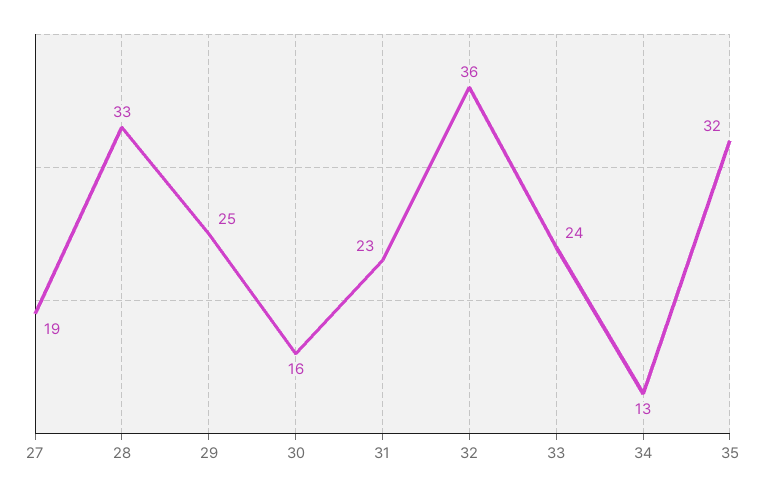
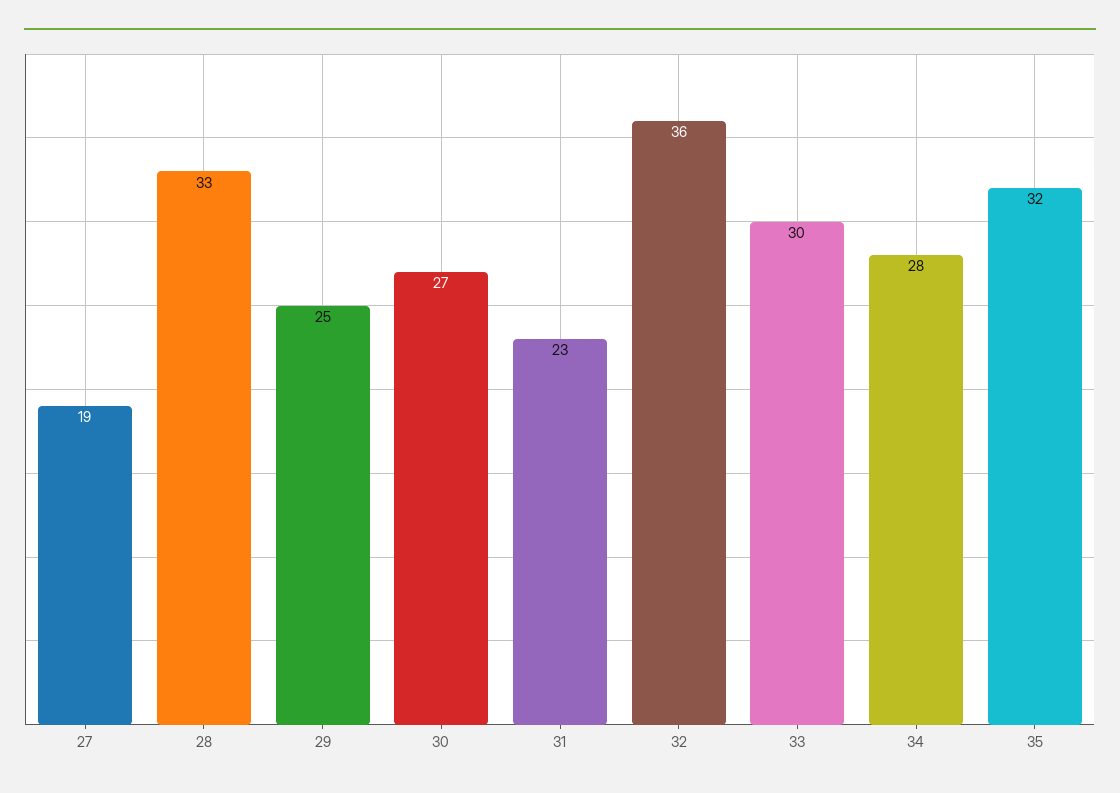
  {
    "27": 19,
    "28": 33,
    "29": 25,
-   "30": 16,
+   "30": 27,
    "31": 23,
    "32": 36,
-   "33": 24,
+   "33": 30,
-   "34": 13,
+   "34": 28,
    "35": 32
  }

